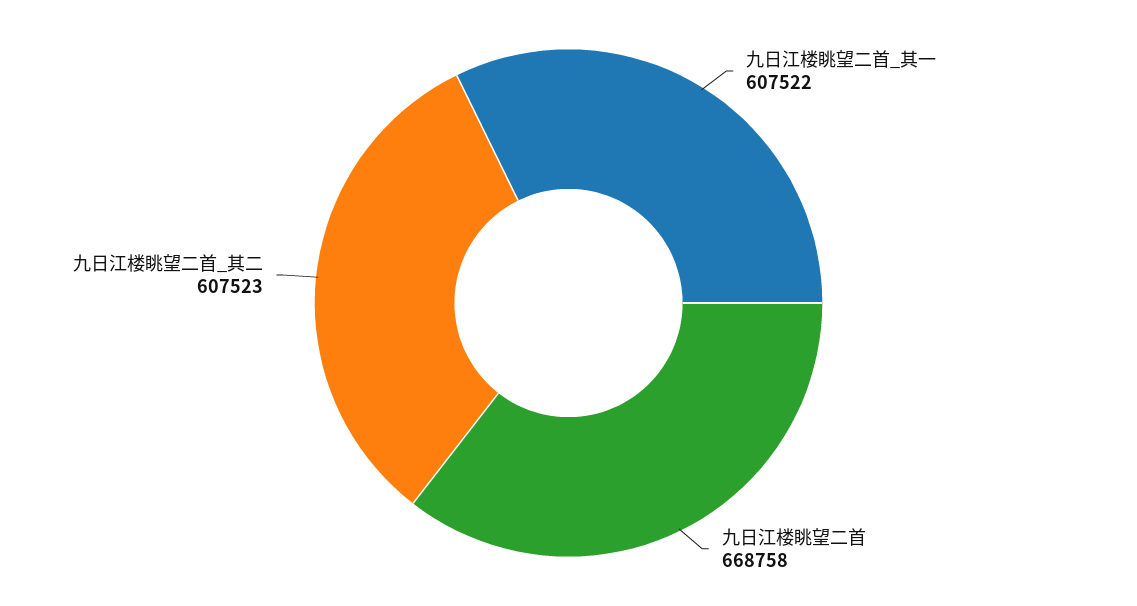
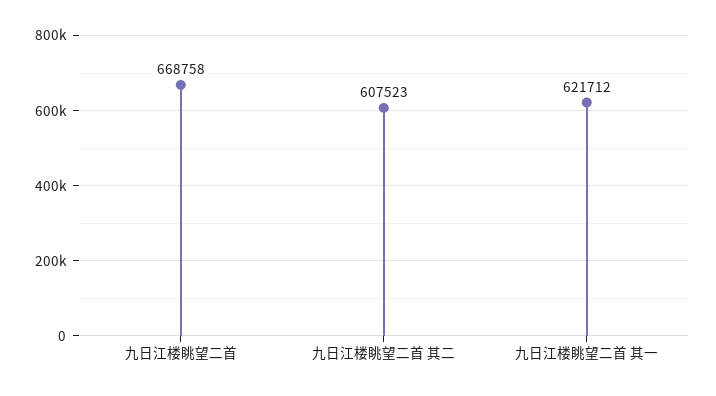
  {
-   "九日江楼眺望二首_其一": 607522,
+   "九日江楼眺望二首_其一": 621712,
    "九日江楼眺望二首": 668758,
    "九日江楼眺望二首_其二": 607523
  }

